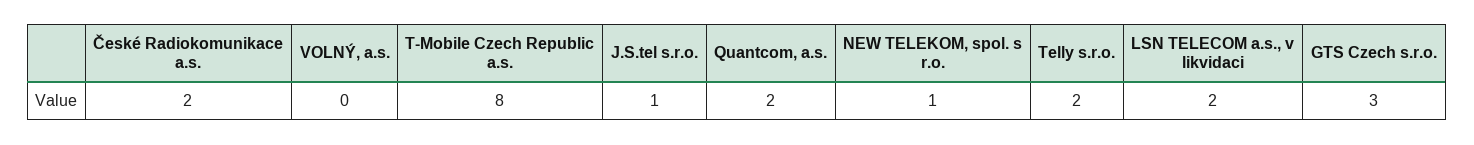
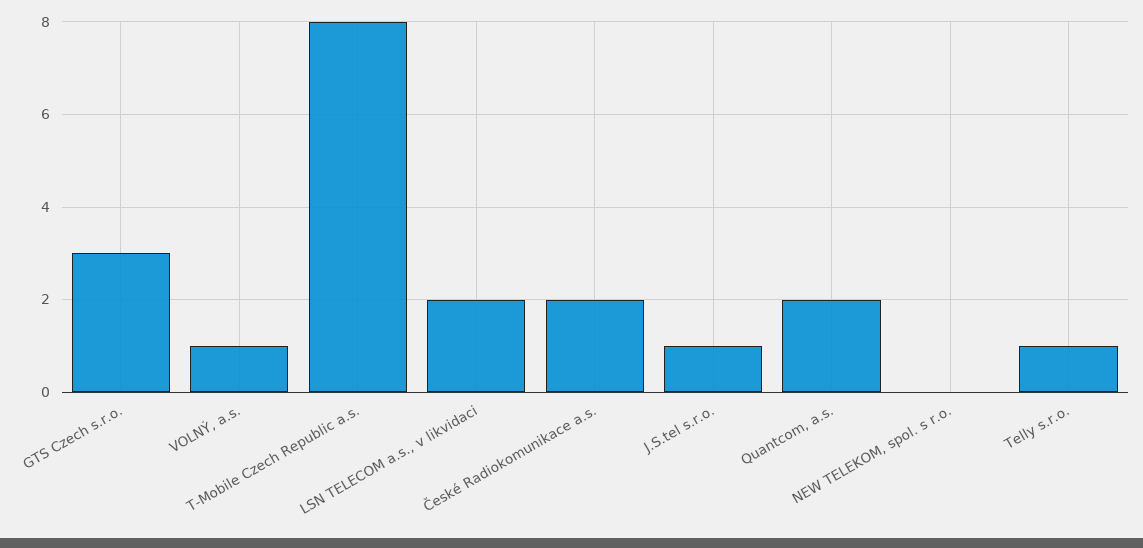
  {
    "České Radiokomunikace a.s.": 2,
-   "VOLNÝ, a.s.": 0,
+   "VOLNÝ, a.s.": 1,
    "T-Mobile Czech Republic a.s.": 8,
    "J.S.tel s.r.o.": 1,
    "Quantcom, a.s.": 2,
-   "NEW TELEKOM, spol. s r.o.": 1,
+   "NEW TELEKOM, spol. s r.o.": 0,
-   "Telly s.r.o.": 2,
+   "Telly s.r.o.": 1,
    "LSN TELECOM a.s., v likvidaci": 2,
    "GTS Czech s.r.o.": 3
  }

